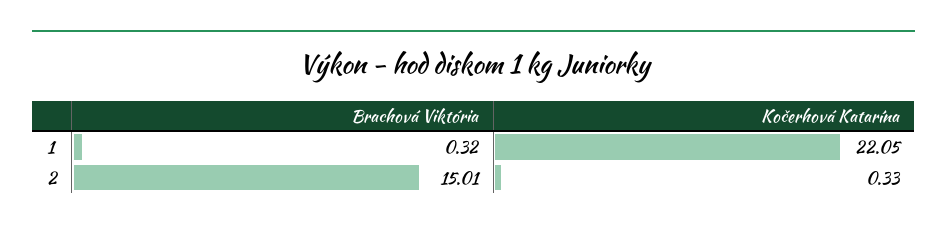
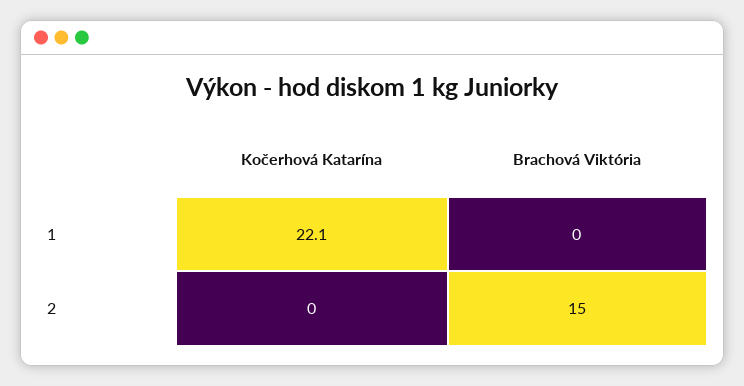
  {
    "Brachová Viktória": {
-     "1": 0.32,
+     "1": 0,
      "2": 15.01
    },
    "Kočerhová Katarína": {
      "1": 22.05,
-     "2": 0.33
+     "2": 0
    }
  }

